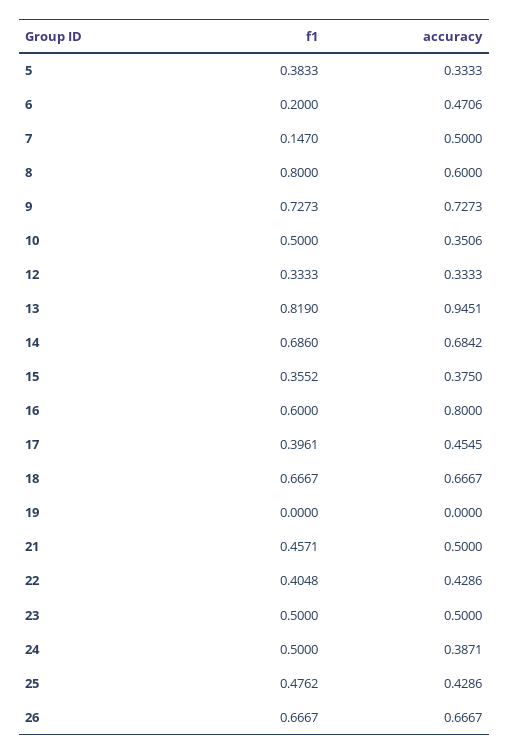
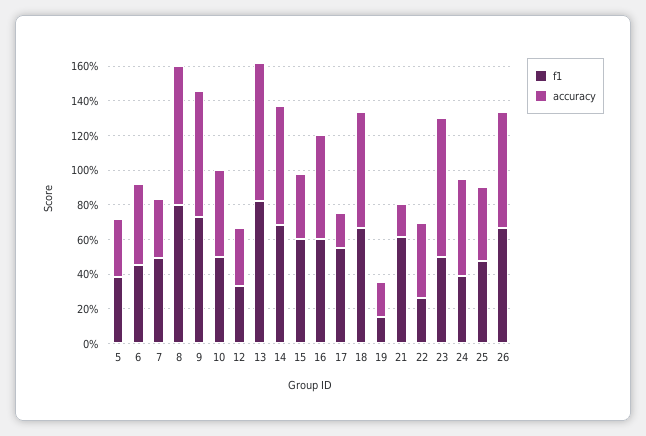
  {
    "f1": {
      "5": 0.3833,
-     "6": 0.2,
+     "6": 0.45,
-     "7": 0.147,
+     "7": 0.5,
      "8": 0.8,
      "9": 0.7273,
      "10": 0.5,
      "12": 0.3333,
      "13": 0.819,
      "14": 0.686,
-     "15": 0.3552,
+     "15": 0.6,
      "16": 0.6,
-     "17": 0.3961,
+     "17": 0.55,
      "18": 0.6667,
-     "19": 0,
+     "19": 0.15,
-     "21": 0.4571,
+     "21": 0.6,
-     "22": 0.4048,
+     "22": 0.25,
      "23": 0.5,
-     "24": 0.5,
+     "24": 0.4,
      "25": 0.4762,
      "26": 0.6667
    },
    "accuracy": {
      "5": 0.3333,
      "6": 0.4706,
-     "7": 0.5,
+     "7": 0.35,
-     "8": 0.6,
+     "8": 0.8,
      "9": 0.7273,
-     "10": 0.3506,
+     "10": 0.5,
      "12": 0.3333,
-     "13": 0.9451,
+     "13": 0.8,
      "14": 0.6842,
      "15": 0.375,
-     "16": 0.8,
+     "16": 0.6,
-     "17": 0.4545,
+     "17": 0.2,
      "18": 0.6667,
-     "19": 0,
+     "19": 0.2,
-     "21": 0.5,
+     "21": 0.2,
      "22": 0.4286,
-     "23": 0.5,
+     "23": 0.8,
-     "24": 0.3871,
+     "24": 0.55,
      "25": 0.4286,
      "26": 0.6667
    }
  }

